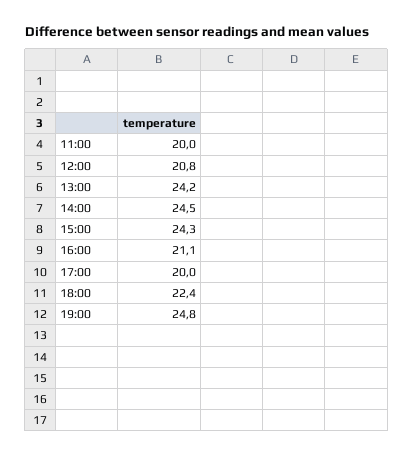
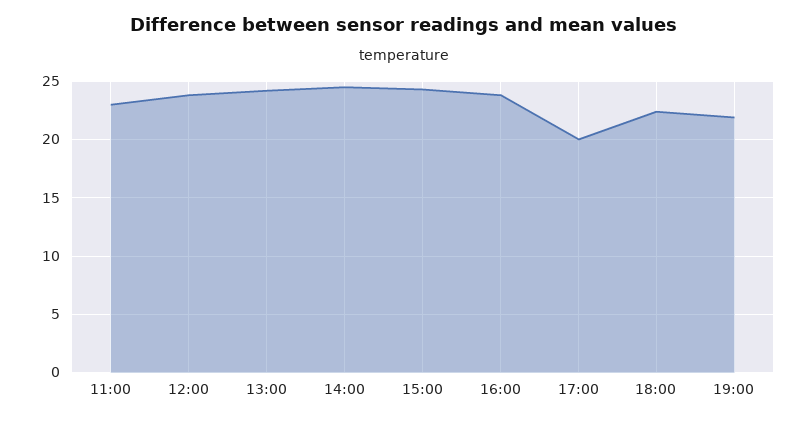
  {
-   "11:00": 20,
+   "11:00": 23,
-   "12:00": 20.8,
+   "12:00": 24,
    "13:00": 24.2,
    "14:00": 24.5,
    "15:00": 24.3,
-   "16:00": 21.1,
+   "16:00": 24,
    "17:00": 20,
    "18:00": 22.4,
-   "19:00": 24.8
+   "19:00": 22
  }

